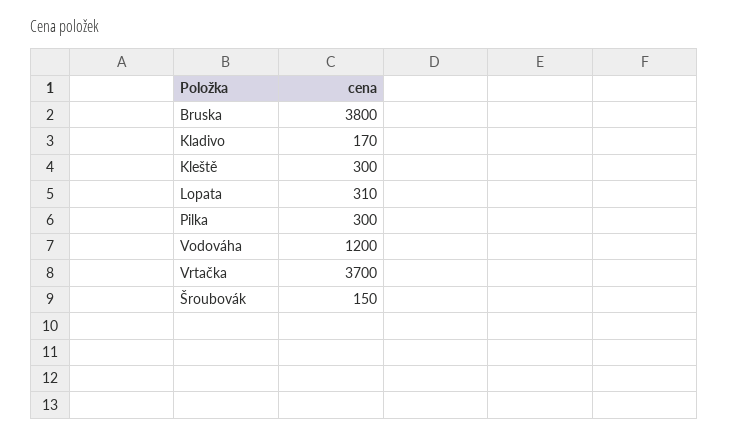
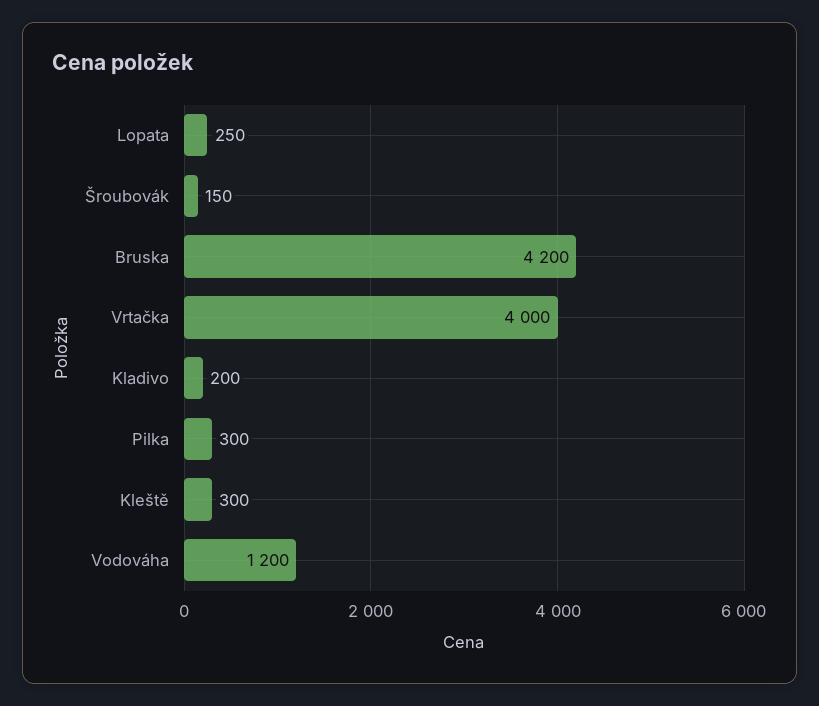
  {
-   "Bruska": 3800,
+   "Bruska": 4200,
-   "Kladivo": 170,
+   "Kladivo": 200,
    "Kleště": 300,
-   "Lopata": 310,
+   "Lopata": 250,
    "Pilka": 300,
    "Vodováha": 1200,
-   "Vrtačka": 3700,
+   "Vrtačka": 4000,
    "Šroubovák": 150
  }

